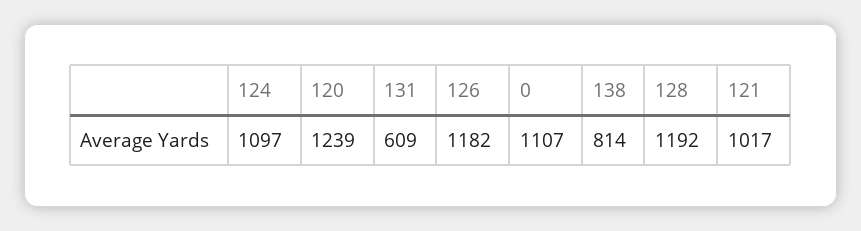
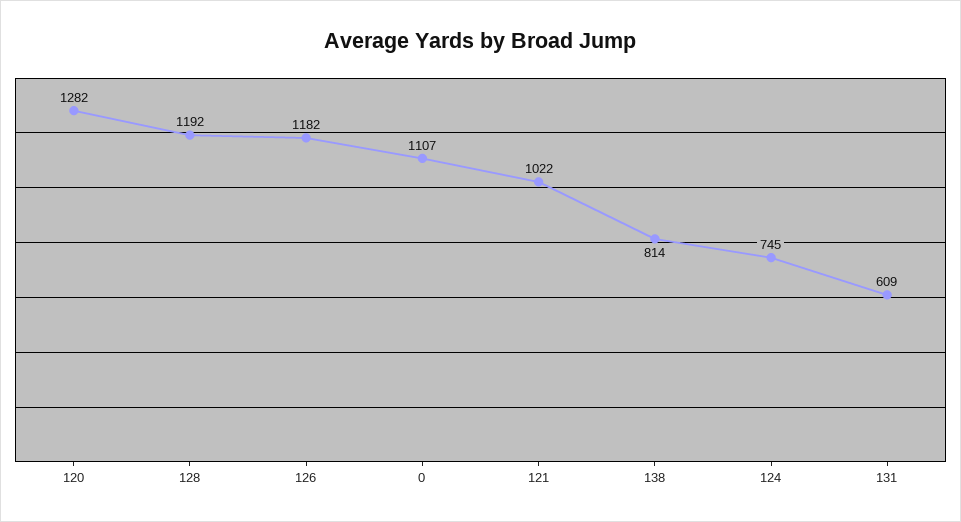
  {
-   "124": 1097,
+   "124": 745,
-   "120": 1239,
+   "120": 1282,
    "131": 609,
    "126": 1182,
    "0": 1107,
    "138": 814,
    "128": 1192,
-   "121": 1017
+   "121": 1022
  }

